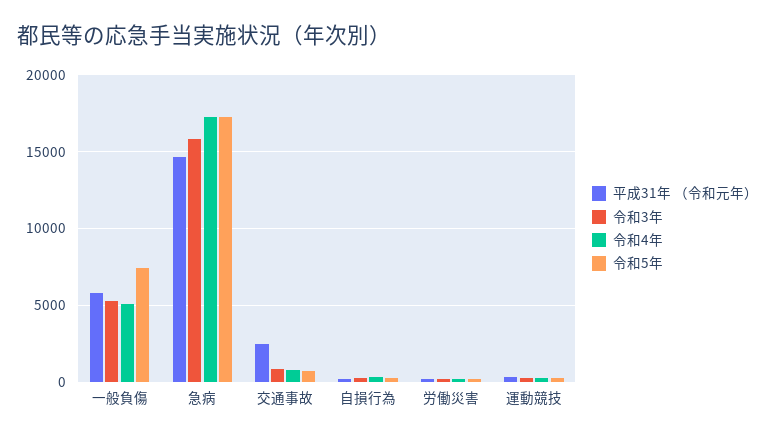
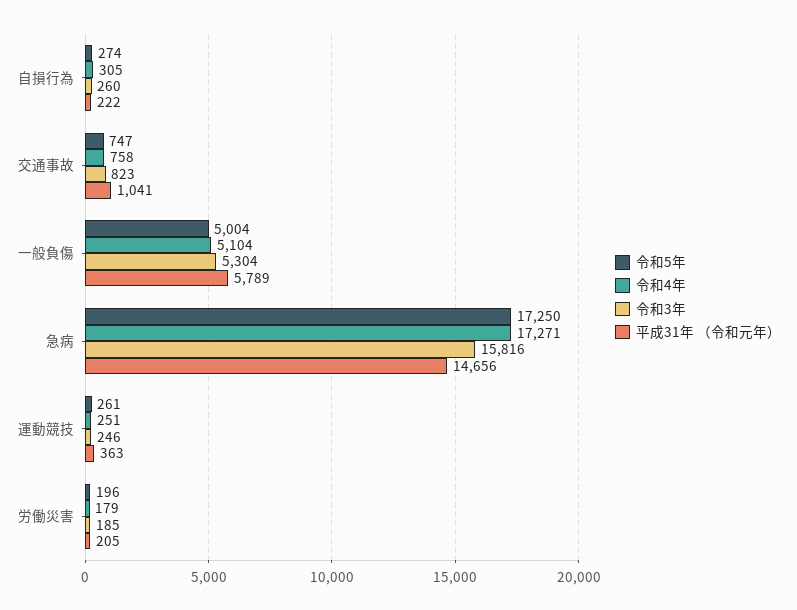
  {
    "平成31年 （令和元年）": {
      "一般負傷": 5789,
      "急病": 14656,
-     "交通事故": 2500,
+     "交通事故": 1041,
      "自損行為": 222,
      "労働災害": 205,
      "運動競技": 363
    },
    "令和3年": {
      "一般負傷": 5304,
      "急病": 15816,
      "交通事故": 823,
      "自損行為": 260,
      "労働災害": 185,
      "運動競技": 246
    },
    "令和4年": {
      "一般負傷": 5104,
      "急病": 17271,
      "交通事故": 758,
      "自損行為": 305,
      "労働災害": 179,
      "運動競技": 251
    },
    "令和5年": {
-     "一般負傷": 7500,
+     "一般負傷": 5004,
      "急病": 17250,
      "交通事故": 747,
      "自損行為": 274,
      "労働災害": 196,
      "運動競技": 261
    }
  }

